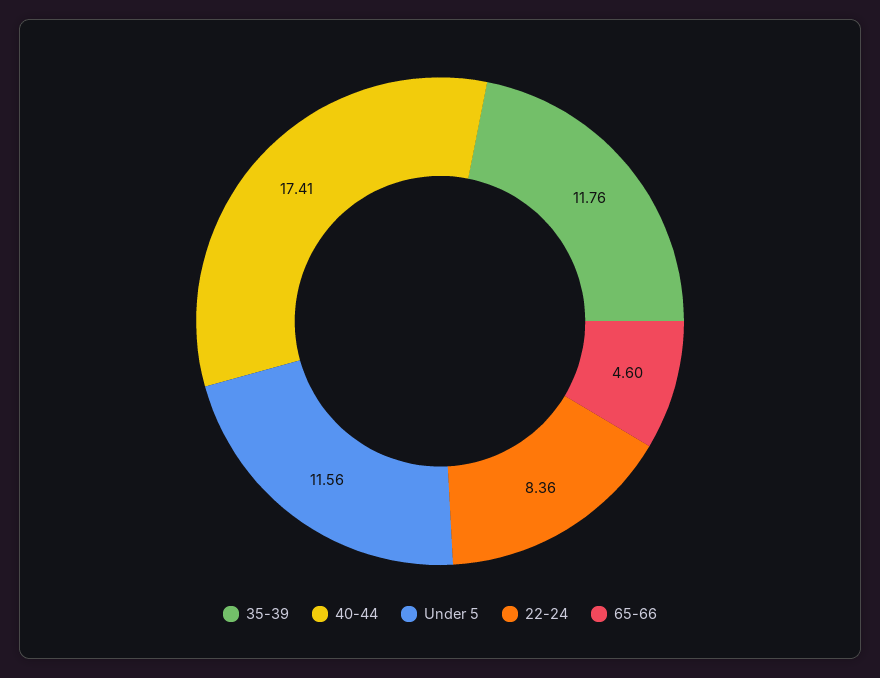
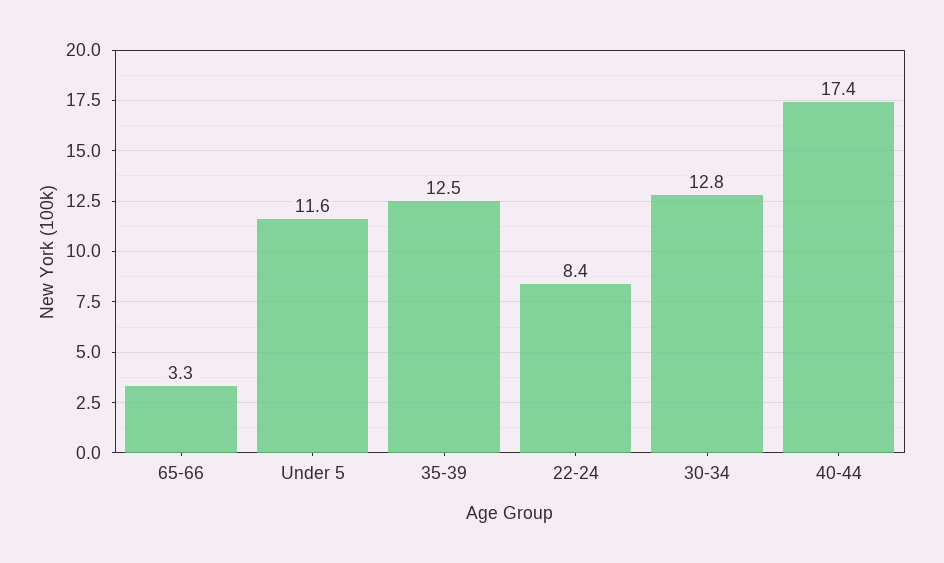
  {
-   "35-39": 11.76,
+   "35-39": 12.5,
    "40-44": 17.41,
    "Under 5": 11.56,
    "22-24": 8.36,
-   "65-66": 4.6
+   "65-66": 3.3,
+   "30-34": 12.8
  }

